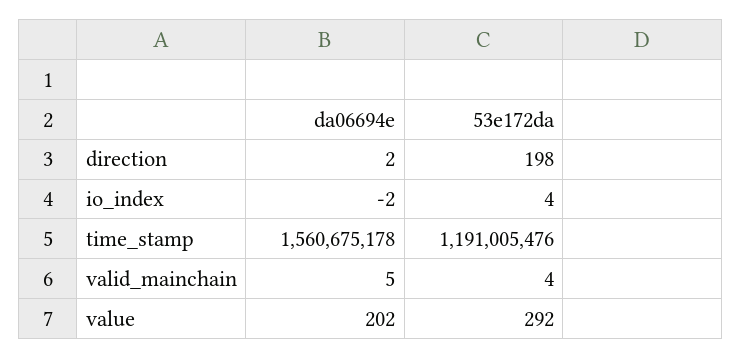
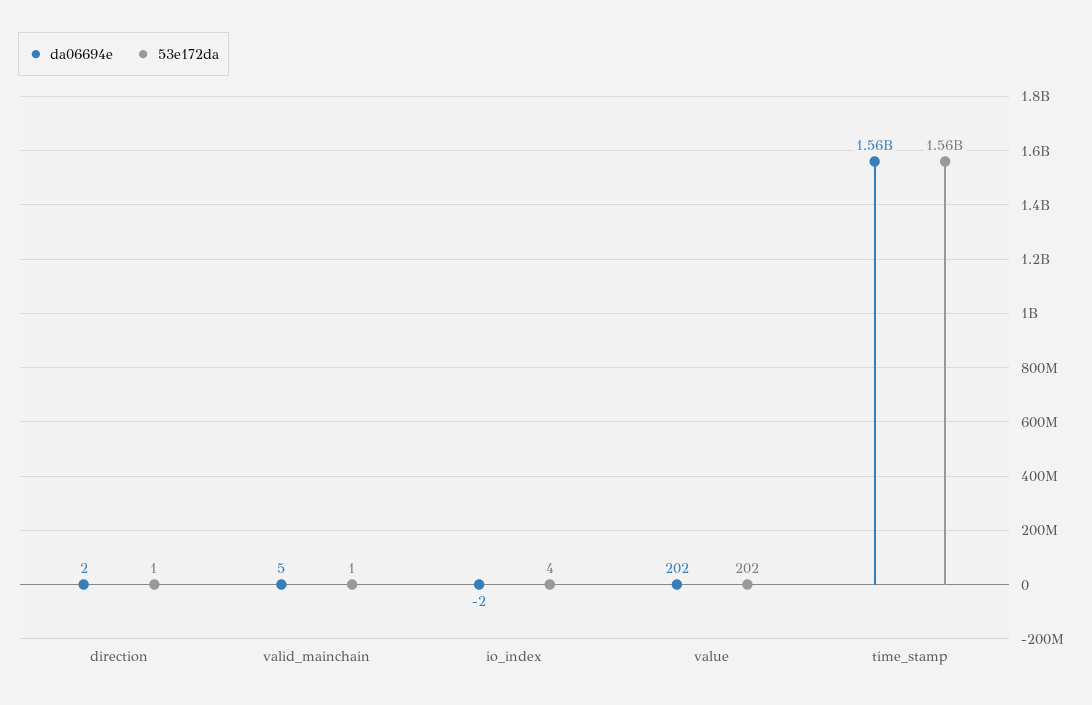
  {
    "da06694e": {
      "direction": 2,
      "io_index": -2,
      "time_stamp": 1560675178,
      "valid_mainchain": 5,
      "value": 202
    },
    "53e172da": {
-     "direction": 198,
+     "direction": 1,
      "io_index": 4,
-     "time_stamp": 1191005476,
+     "time_stamp": 1560000000,
-     "valid_mainchain": 4,
+     "valid_mainchain": 1,
-     "value": 292
+     "value": 202
    }
  }

